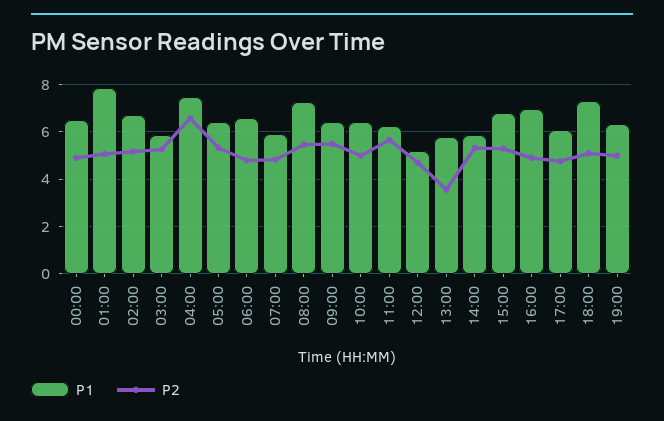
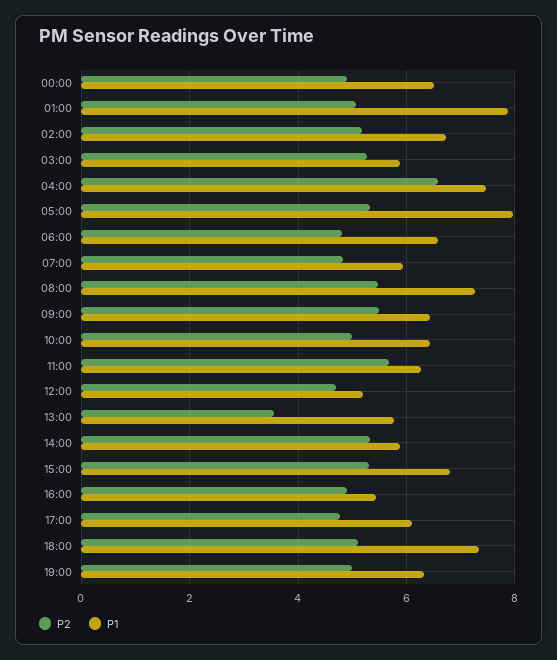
  {
    "P1": {
      "00:00": 6.6,
      "01:00": 7.8,
      "02:00": 6.8,
      "03:00": 5.8,
      "04:00": 7.4,
-     "05:00": 6.5,
+     "05:00": 8,
      "06:00": 6.6,
      "07:00": 6,
      "08:00": 7.2,
      "09:00": 6.4,
      "10:00": 6.4,
      "11:00": 6.2,
      "12:00": 5.2,
      "13:00": 5.8,
      "14:00": 5.8,
      "15:00": 6.8,
-     "16:00": 7,
+     "16:00": 5.4,
      "17:00": 6.2,
      "18:00": 7.4,
      "19:00": 6.4
    },
    "P2": {
      "00:00": 5,
      "01:00": 5,
      "02:00": 5.2,
      "03:00": 5.2,
      "04:00": 6.6,
      "05:00": 5.4,
      "06:00": 4.8,
      "07:00": 4.8,
      "08:00": 5.4,
      "09:00": 5.6,
      "10:00": 5,
      "11:00": 5.6,
      "12:00": 4.8,
      "13:00": 3.6,
      "14:00": 5.4,
      "15:00": 5.4,
      "16:00": 5,
      "17:00": 4.8,
      "18:00": 5.2,
      "19:00": 5
    }
  }

